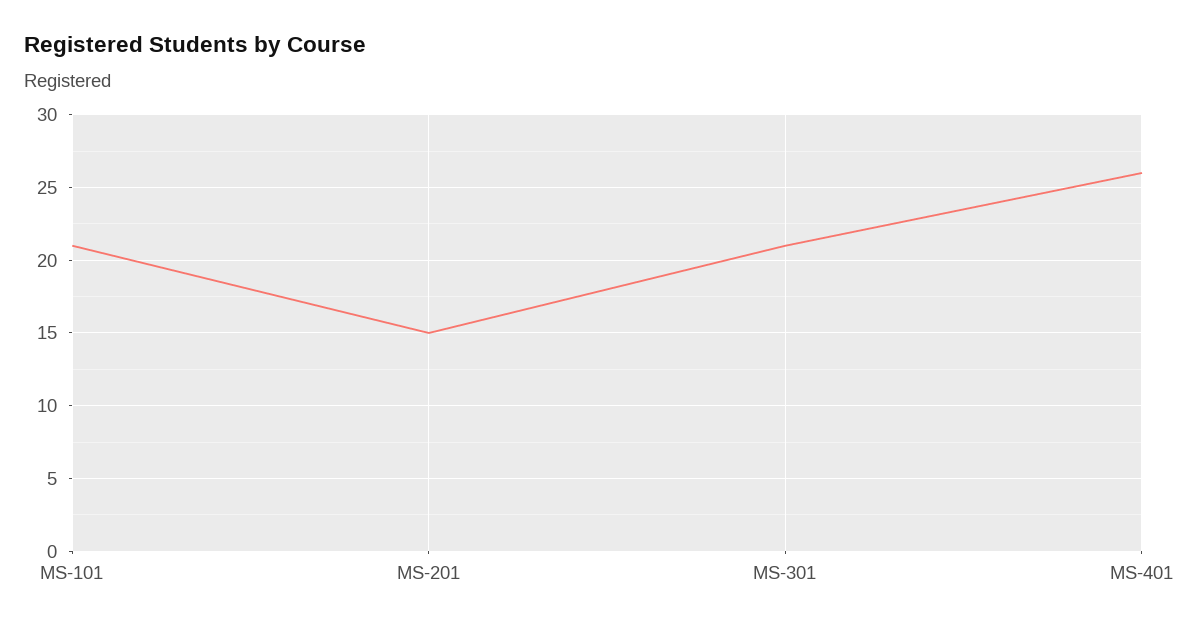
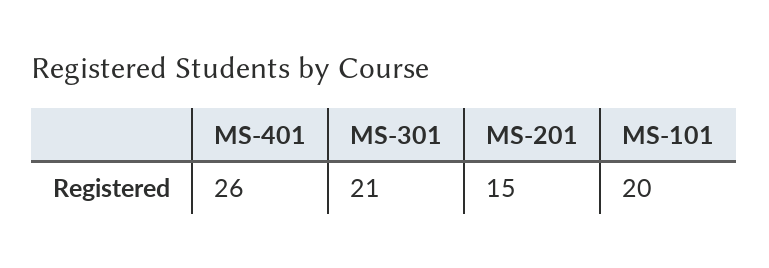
  {
-   "MS-101": 21,
+   "MS-101": 20,
    "MS-201": 15,
    "MS-301": 21,
    "MS-401": 26
  }

